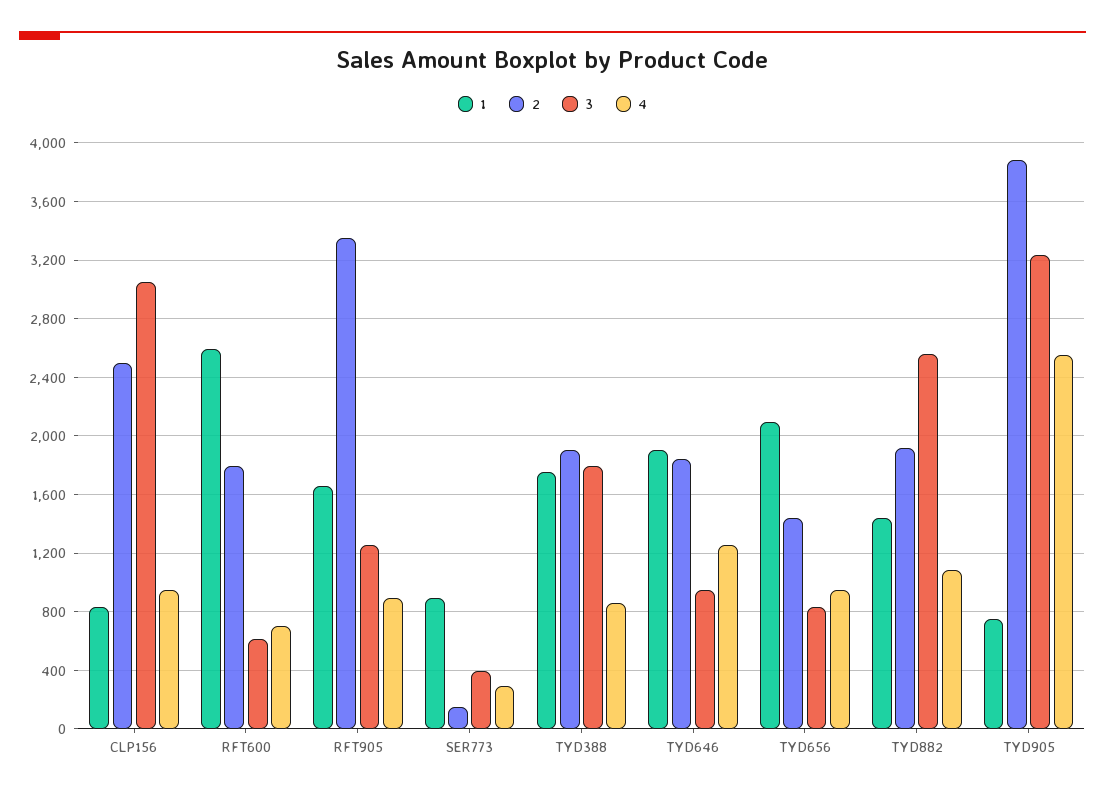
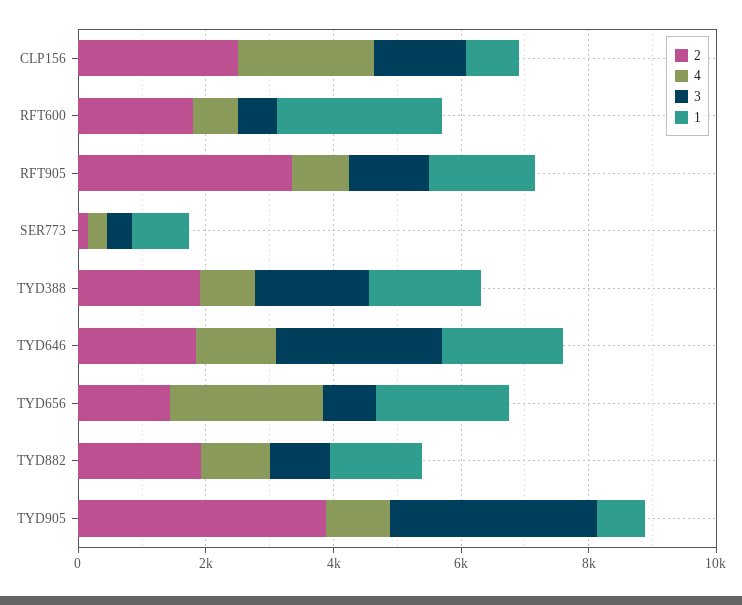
  {
    "1": {
      "CLP156": 850,
      "RFT600": 2600,
      "RFT905": 1650,
      "SER773": 900,
      "TYD388": 1750,
      "TYD646": 1900,
      "TYD656": 2100,
      "TYD882": 1450,
      "TYD905": 750
    },
    "2": {
      "CLP156": 2500,
      "RFT600": 1800,
      "RFT905": 3350,
      "SER773": 150,
      "TYD388": 1900,
      "TYD646": 1850,
      "TYD656": 1450,
      "TYD882": 1900,
      "TYD905": 3900
    },
    "3": {
-     "CLP156": 3050,
+     "CLP156": 1500,
      "RFT600": 600,
      "RFT905": 1250,
      "SER773": 400,
      "TYD388": 1800,
-     "TYD646": 950,
+     "TYD646": 2500,
      "TYD656": 850,
-     "TYD882": 2550,
+     "TYD882": 1000,
      "TYD905": 3250
    },
    "4": {
-     "CLP156": 950,
+     "CLP156": 2000,
      "RFT600": 700,
      "RFT905": 900,
      "SER773": 300,
      "TYD388": 850,
      "TYD646": 1250,
-     "TYD656": 950,
+     "TYD656": 2500,
      "TYD882": 1100,
-     "TYD905": 2550
+     "TYD905": 1000
    }
  }

